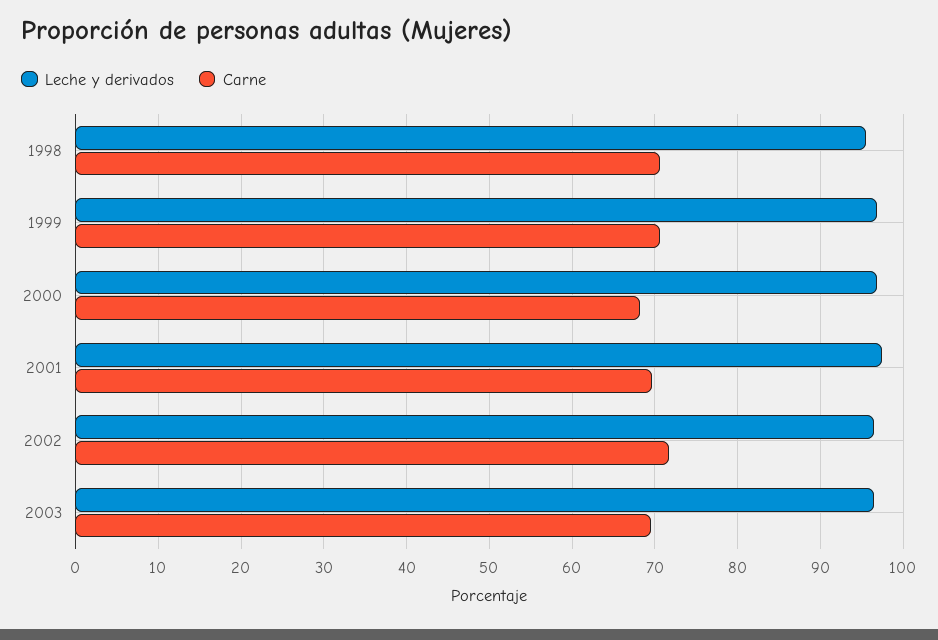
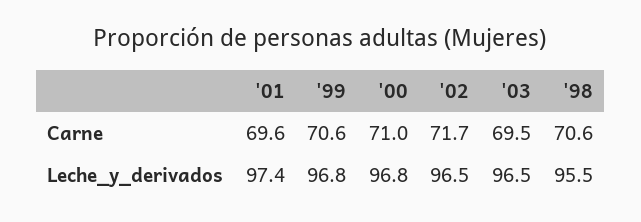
  {
    "Leche y derivados": {
      "1998": 95.5,
      "1999": 96.8,
      "2000": 96.8,
      "2001": 97.4,
      "2002": 96.5,
      "2003": 96.5
    },
    "Carne": {
      "1998": 70.6,
      "1999": 70.6,
-     "2000": 68,
+     "2000": 71,
      "2001": 69.6,
      "2002": 71.7,
      "2003": 69.5
    }
  }

